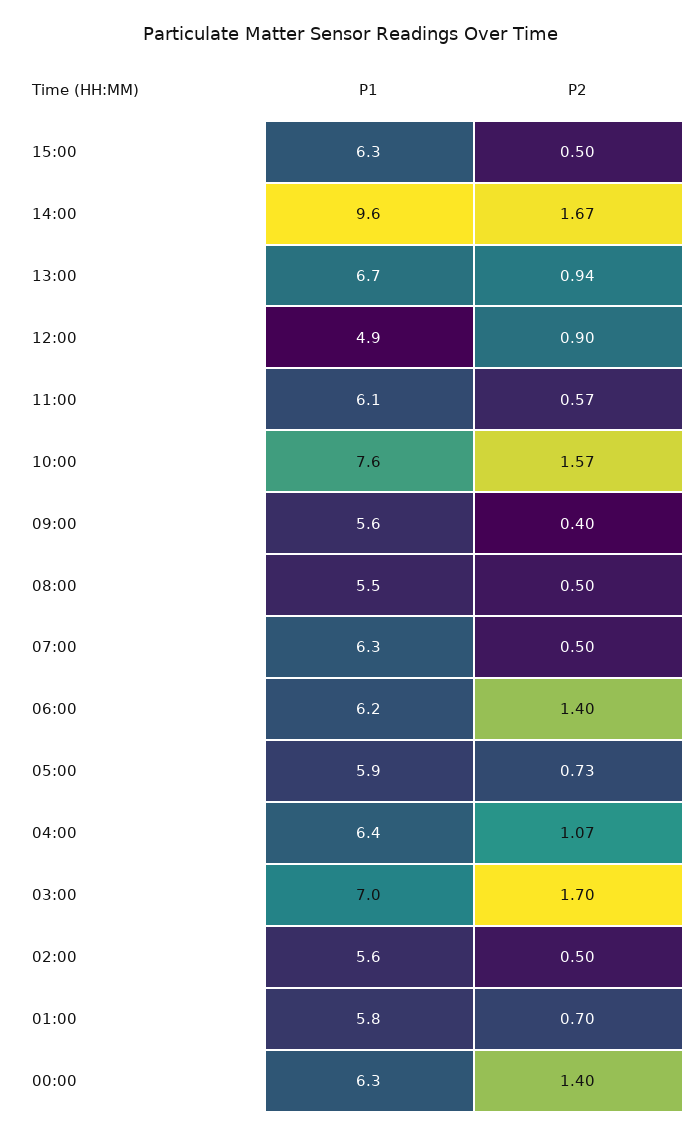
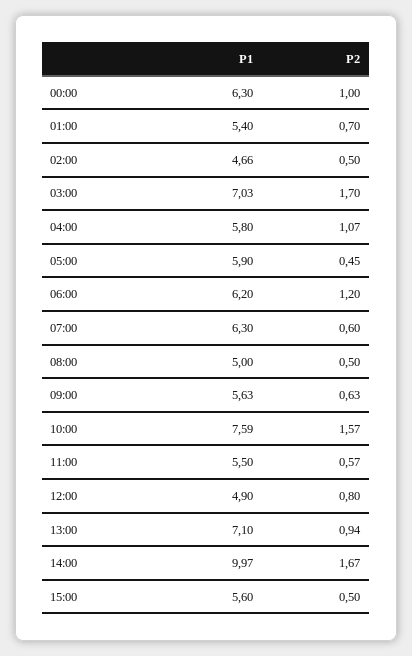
  {
    "P1": {
-     "15:00": 6.3,
+     "15:00": 5.6,
-     "14:00": 9.6,
+     "14:00": 9.97,
-     "13:00": 6.7,
+     "13:00": 7.1,
      "12:00": 4.9,
-     "11:00": 6.1,
+     "11:00": 5.5,
      "10:00": 7.59,
      "09:00": 5.63,
-     "08:00": 5.5,
+     "08:00": 5,
      "07:00": 6.3,
      "06:00": 6.2,
      "05:00": 5.9,
-     "04:00": 6.4,
+     "04:00": 5.8,
      "03:00": 7.03,
-     "02:00": 5.6,
+     "02:00": 4.66,
-     "01:00": 5.8,
+     "01:00": 5.4,
      "00:00": 6.3
    },
    "P2": {
      "15:00": 0.5,
      "14:00": 1.67,
      "13:00": 0.94,
-     "12:00": 0.9,
+     "12:00": 0.8,
      "11:00": 0.57,
      "10:00": 1.57,
-     "09:00": 0.4,
+     "09:00": 0.63,
      "08:00": 0.5,
-     "07:00": 0.5,
+     "07:00": 0.6,
-     "06:00": 1.4,
+     "06:00": 1.2,
-     "05:00": 0.73,
+     "05:00": 0.45,
      "04:00": 1.07,
      "03:00": 1.7,
      "02:00": 0.5,
      "01:00": 0.7,
-     "00:00": 1.4
+     "00:00": 1
    }
  }

